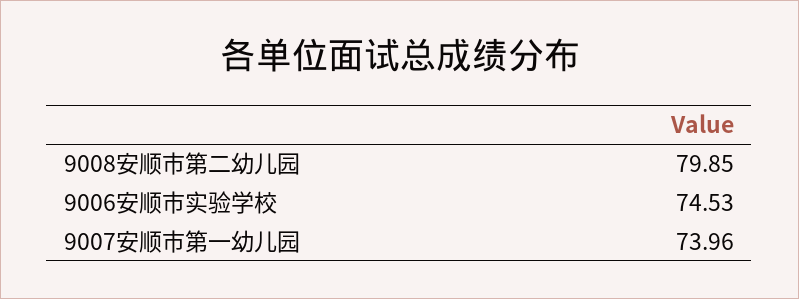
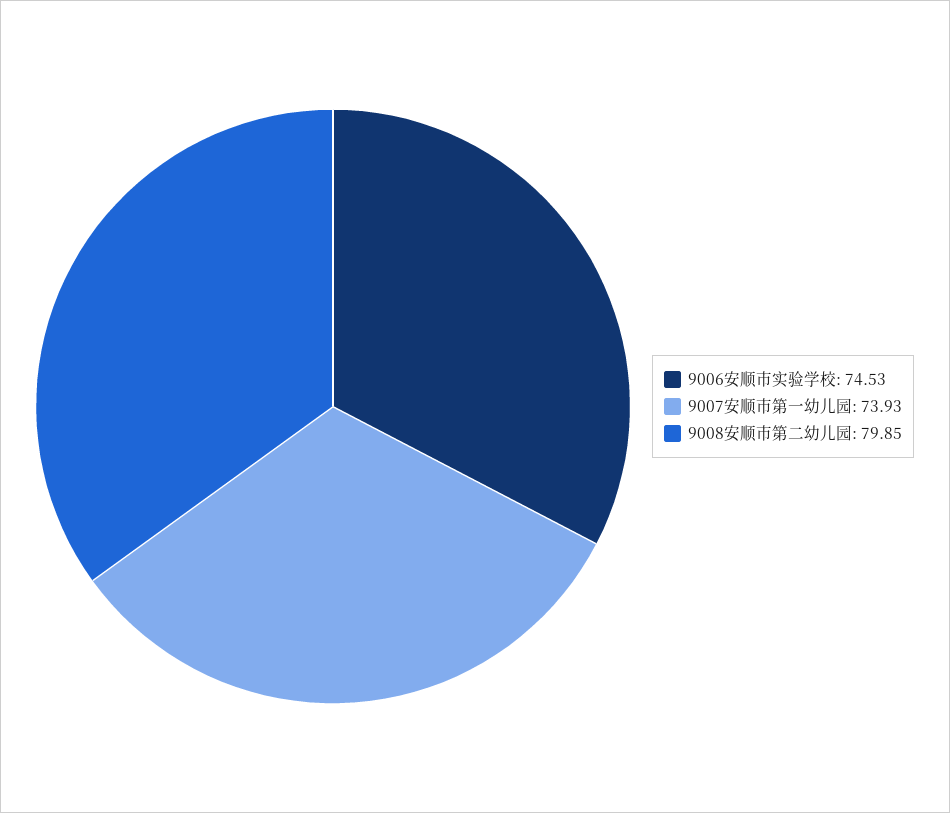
  {
    "9008安顺市第二幼儿园": 79.85,
    "9006安顺市实验学校": 74.53,
-   "9007安顺市第一幼儿园": 73.96
+   "9007安顺市第一幼儿园": 73.93
  }

